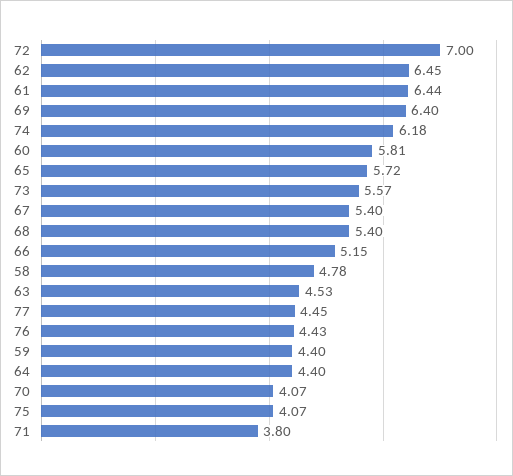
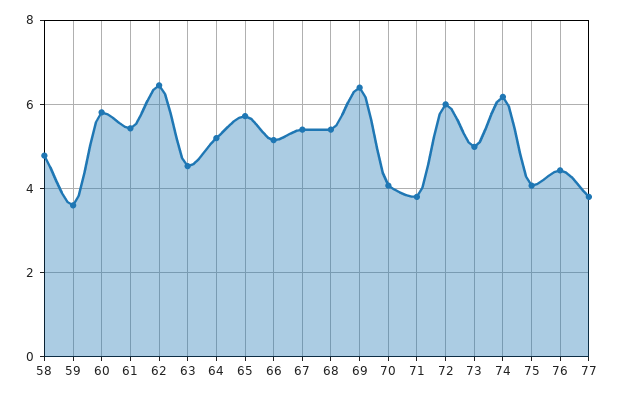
  {
-   "72": 7,
+   "72": 6,
    "62": 6.45,
-   "61": 6.44,
+   "61": 5.4,
    "69": 6.4,
    "74": 6.18,
    "60": 5.81,
    "65": 5.72,
-   "73": 5.57,
+   "73": 5,
    "67": 5.4,
    "68": 5.4,
    "66": 5.15,
    "58": 4.78,
    "63": 4.53,
-   "77": 4.45,
+   "77": 3.8,
    "76": 4.43,
-   "59": 4.4,
+   "59": 3.6,
-   "64": 4.4,
+   "64": 5.2,
    "70": 4.07,
    "75": 4.07,
    "71": 3.8
  }

